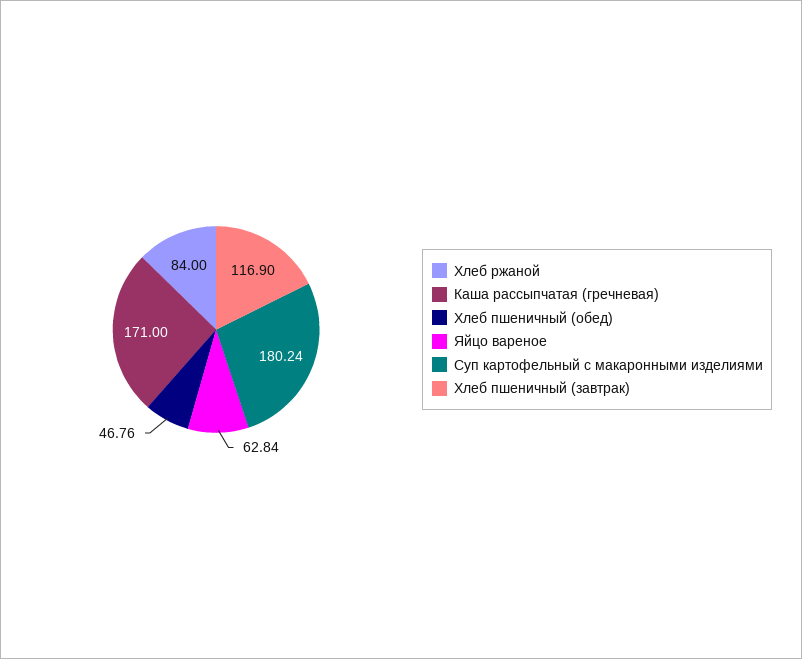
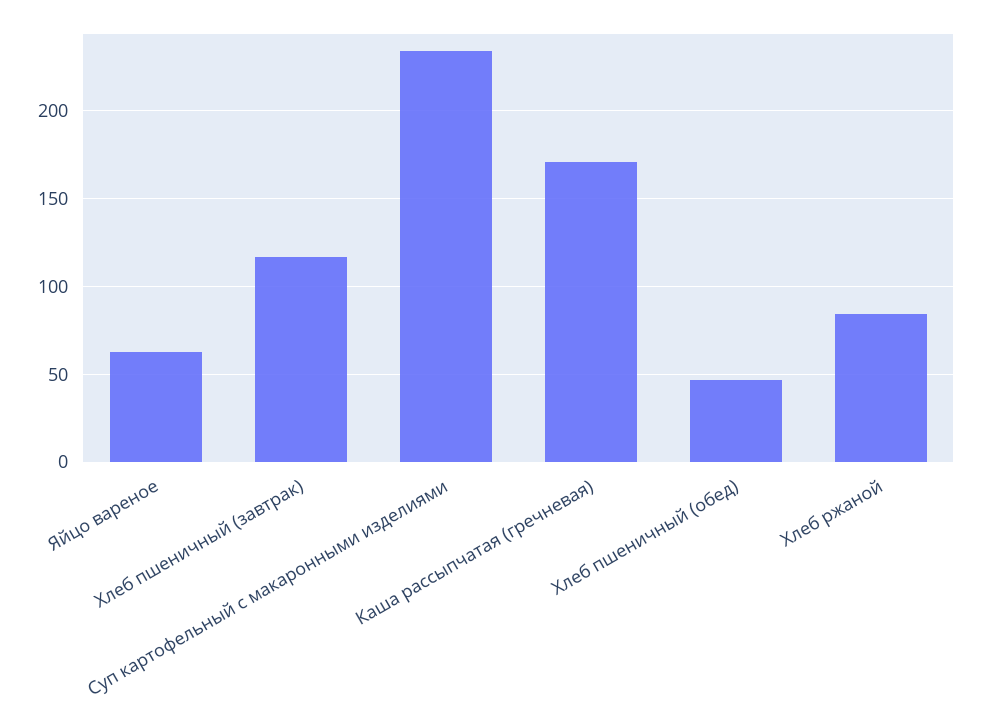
  {
    "Хлеб ржаной": 84,
    "Каша рассыпчатая (гречневая)": 171,
    "Хлеб пшеничный (обед)": 46.76,
    "Яйцо вареное": 62.84,
-   "Суп картофельный с макаронными изделиями": 180.24,
+   "Суп картофельный с макаронными изделиями": 235,
    "Хлеб пшеничный (завтрак)": 116.9
  }

